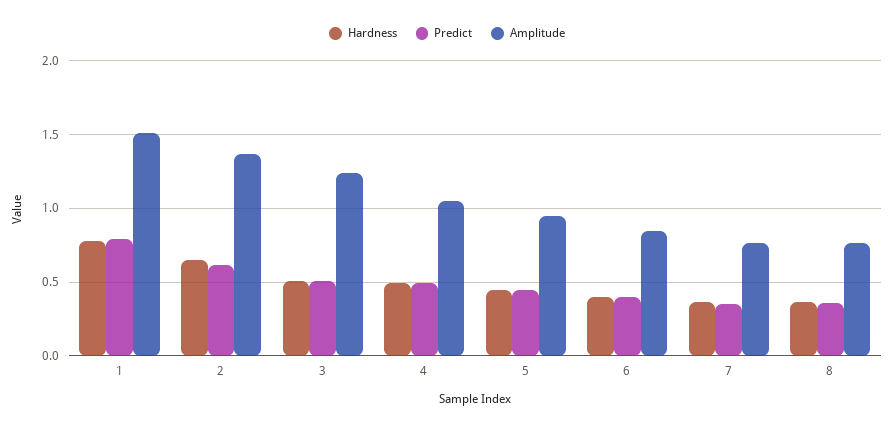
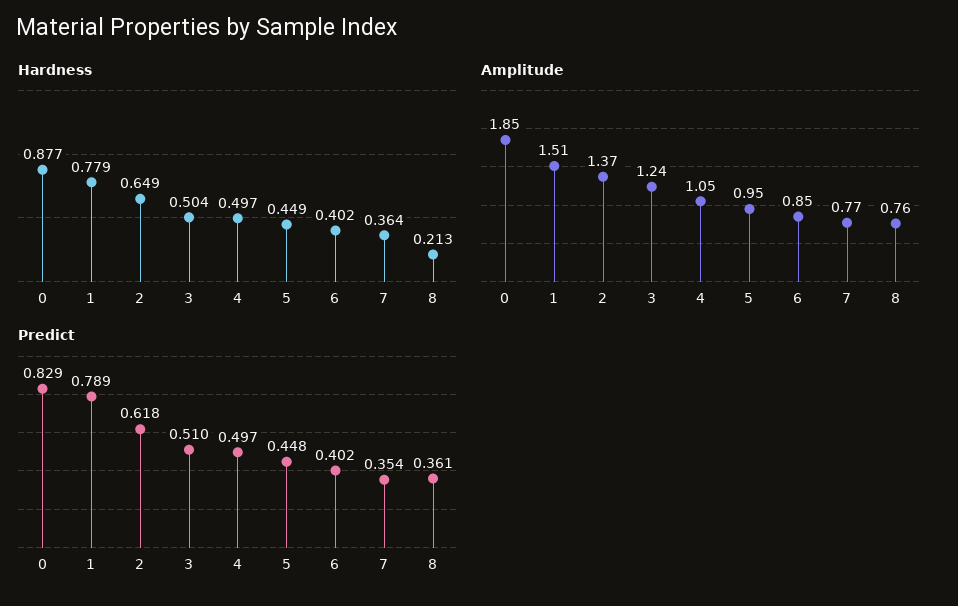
  {
    "Hardness": {
      "1": 0.779,
      "2": 0.649,
      "3": 0.504,
      "4": 0.497,
      "5": 0.449,
      "6": 0.402,
      "7": 0.364,
-     "8": 0.35
+     "8": 0.213,
+     "0": 0.877
    },
    "Predict": {
      "1": 0.789,
      "2": 0.618,
      "3": 0.51,
      "4": 0.497,
      "5": 0.448,
      "6": 0.402,
      "7": 0.354,
-     "8": 0.361
+     "8": 0.361,
+     "0": 0.829
    },
    "Amplitude": {
      "1": 1.51,
      "2": 1.37,
      "3": 1.24,
      "4": 1.05,
      "5": 0.95,
      "6": 0.85,
      "7": 0.77,
-     "8": 0.76
+     "8": 0.76,
+     "0": 1.85
    }
  }

